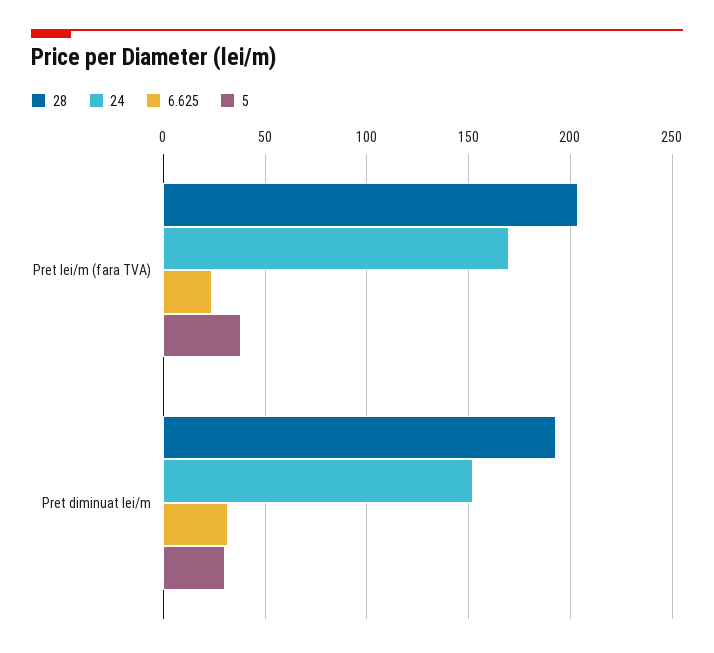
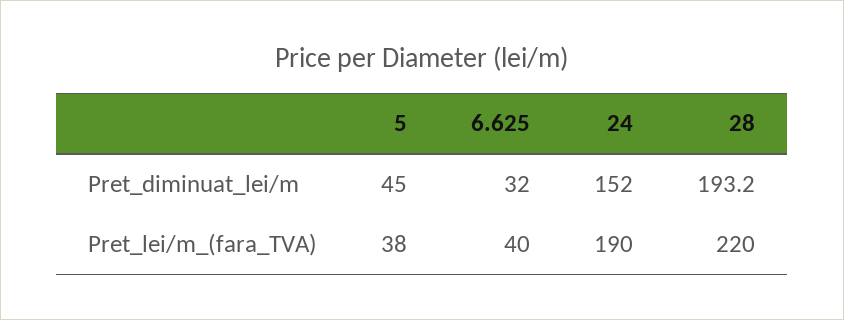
  {
    "28": {
-     "Pret lei/m (fara TVA)": 205,
+     "Pret lei/m (fara TVA)": 220,
      "Pret diminuat lei/m": 193.2
    },
    "24": {
-     "Pret lei/m (fara TVA)": 170,
+     "Pret lei/m (fara TVA)": 190,
      "Pret diminuat lei/m": 152
    },
    "6.625": {
-     "Pret lei/m (fara TVA)": 25,
+     "Pret lei/m (fara TVA)": 40,
      "Pret diminuat lei/m": 32
    },
    "5": {
      "Pret lei/m (fara TVA)": 38,
-     "Pret diminuat lei/m": 30
+     "Pret diminuat lei/m": 45
    }
  }

